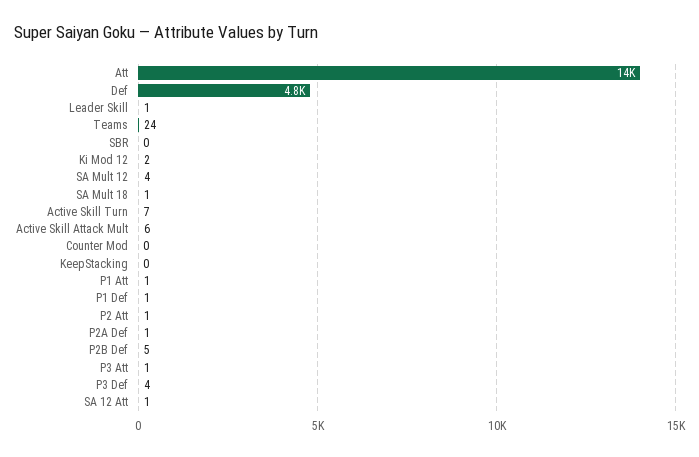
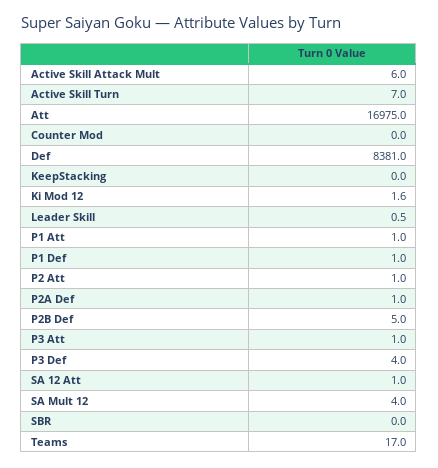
  {
-   "Att": 14000,
+   "Att": 16975,
-   "Def": 4800,
+   "Def": 8381,
    "Leader Skill": 0.5,
-   "Teams": 24,
+   "Teams": 17,
    "SBR": 0,
    "Ki Mod 12": 1.6,
    "SA Mult 12": 4,
-   "SA Mult 18": 1,
    "Active Skill Turn": 7,
    "Active Skill Attack Mult": 6,
    "Counter Mod": 0,
    "KeepStacking": 0,
    "P1 Att": 1,
    "P1 Def": 1,
    "P2 Att": 1,
    "P2A Def": 1,
    "P2B Def": 5,
    "P3 Att": 1,
    "P3 Def": 4,
    "SA 12 Att": 1
  }

